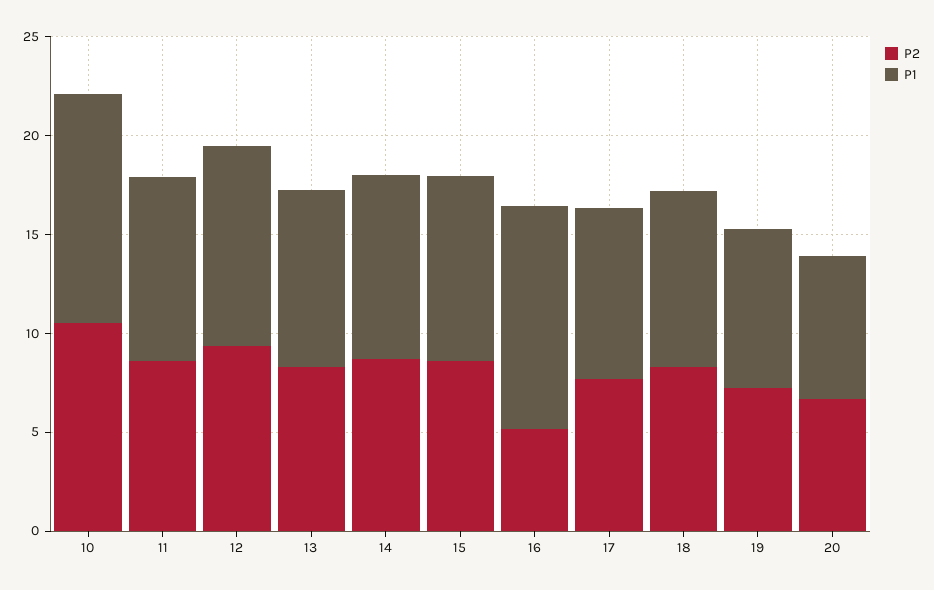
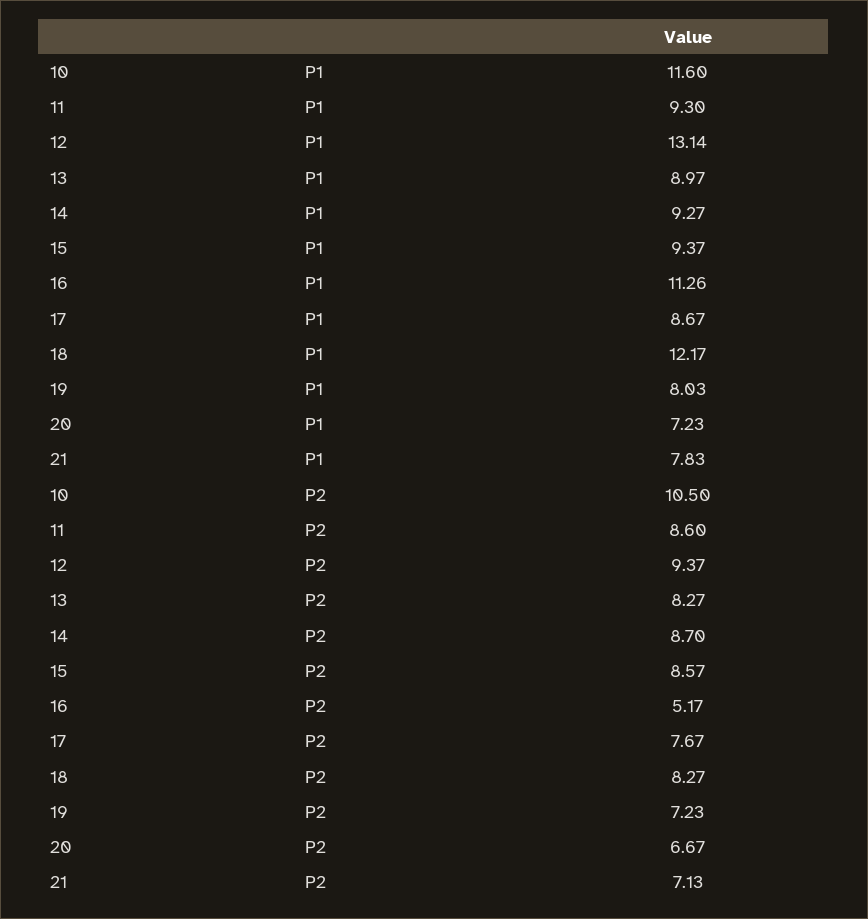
  {
    "P2": {
      "10": 10.5,
      "11": 8.6,
      "12": 9.37,
      "13": 8.27,
      "14": 8.7,
      "15": 8.57,
      "16": 5.17,
      "17": 7.67,
      "18": 8.27,
      "19": 7.23,
-     "20": 6.67
+     "20": 6.67,
+     "21": 7.13
    },
    "P1": {
      "10": 11.6,
      "11": 9.3,
-     "12": 10,
+     "12": 13.14,
      "13": 8.97,
      "14": 9.27,
      "15": 9.37,
      "16": 11.26,
      "17": 8.67,
-     "18": 9,
+     "18": 12.17,
      "19": 8.03,
-     "20": 7.23
+     "20": 7.23,
+     "21": 7.83
    }
  }

